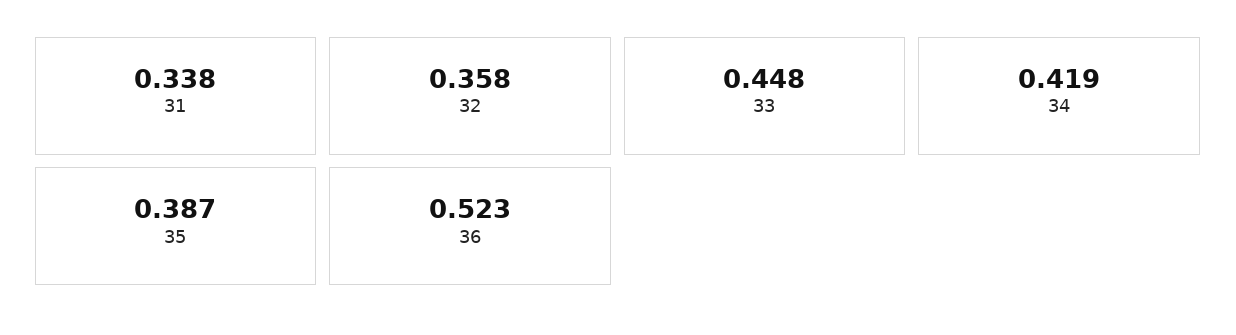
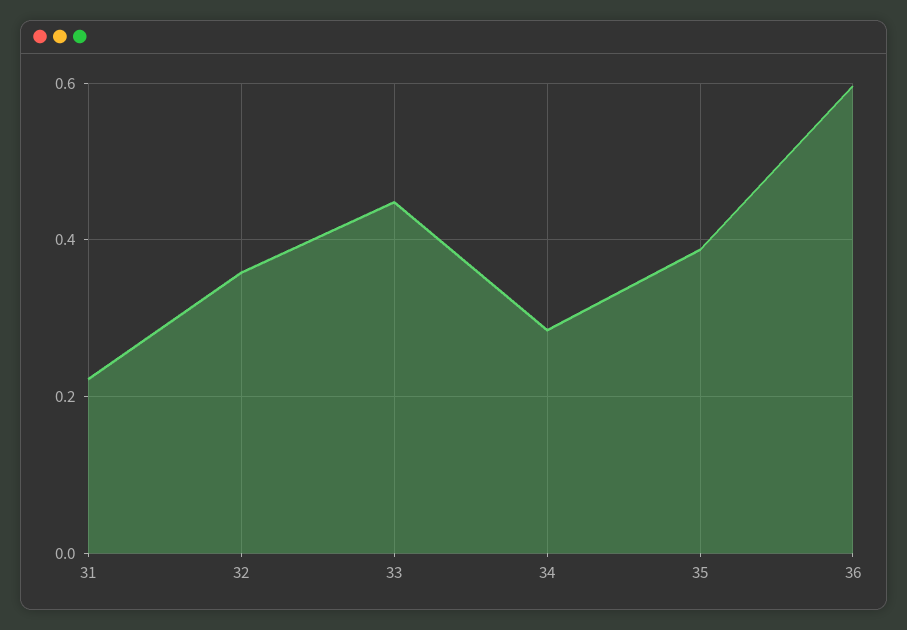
  {
-   "31": 0.338,
+   "31": 0.22,
    "32": 0.358,
    "33": 0.448,
-   "34": 0.419,
+   "34": 0.28,
    "35": 0.387,
-   "36": 0.523
+   "36": 0.6
  }

